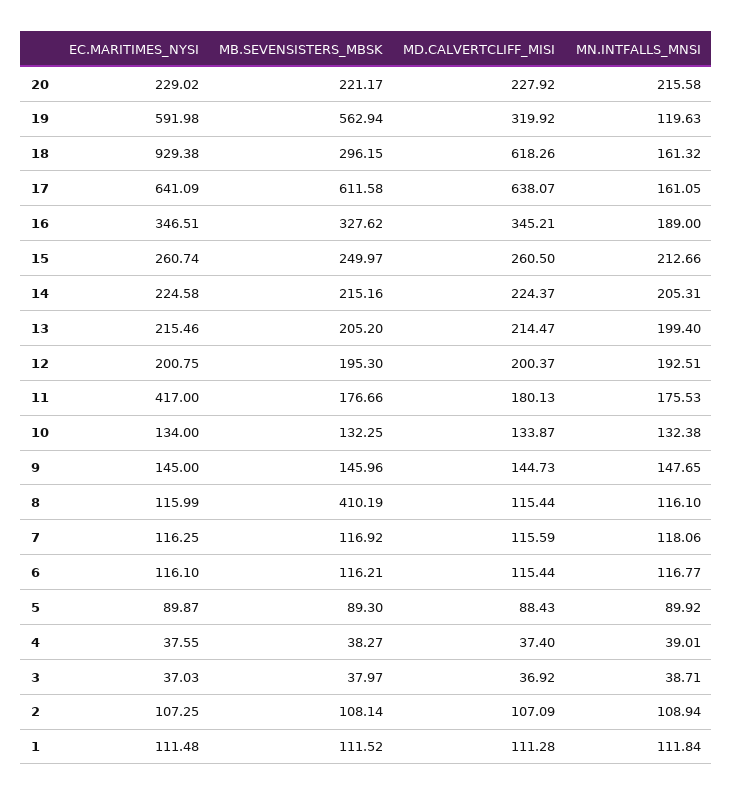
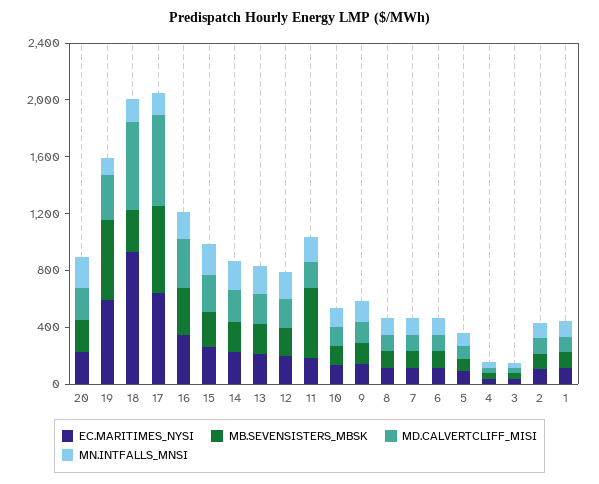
  {
    "EC.MARITIMES_NYSI": {
      "20": 229.02,
      "19": 591.98,
      "18": 929.38,
      "17": 641.09,
      "16": 346.51,
      "15": 260.74,
      "14": 224.58,
      "13": 215.46,
      "12": 200.75,
-     "11": 417,
+     "11": 200,
      "10": 134,
      "9": 145,
      "8": 115.99,
      "7": 116.25,
      "6": 116.1,
      "5": 89.87,
      "4": 37.55,
      "3": 37.03,
      "2": 107.25,
      "1": 111.48
    },
    "MB.SEVENSISTERS_MBSK": {
      "20": 221.17,
      "19": 562.94,
      "18": 296.15,
      "17": 611.58,
      "16": 327.62,
      "15": 249.97,
      "14": 215.16,
      "13": 205.2,
      "12": 195.3,
-     "11": 176.66,
+     "11": 500,
      "10": 132.25,
      "9": 145.96,
-     "8": 410.19,
+     "8": 100,
      "7": 116.92,
      "6": 116.21,
      "5": 89.3,
      "4": 38.27,
      "3": 37.97,
      "2": 108.14,
      "1": 111.52
    },
    "MD.CALVERTCLIFF_MISI": {
      "20": 227.92,
      "19": 319.92,
      "18": 618.26,
      "17": 638.07,
      "16": 345.21,
      "15": 260.5,
      "14": 224.37,
      "13": 214.47,
      "12": 200.37,
      "11": 180.13,
      "10": 133.87,
      "9": 144.73,
      "8": 115.44,
      "7": 115.59,
      "6": 115.44,
      "5": 88.43,
      "4": 37.4,
      "3": 36.92,
      "2": 107.09,
      "1": 111.28
    },
    "MN.INTFALLS_MNSI": {
      "20": 215.58,
      "19": 119.63,
      "18": 161.32,
      "17": 161.05,
      "16": 189,
      "15": 212.66,
      "14": 205.31,
      "13": 199.4,
      "12": 192.51,
      "11": 175.53,
      "10": 132.38,
      "9": 147.65,
      "8": 116.1,
      "7": 118.06,
      "6": 116.77,
      "5": 89.92,
      "4": 39.01,
      "3": 38.71,
      "2": 108.94,
      "1": 111.84
    }
  }

